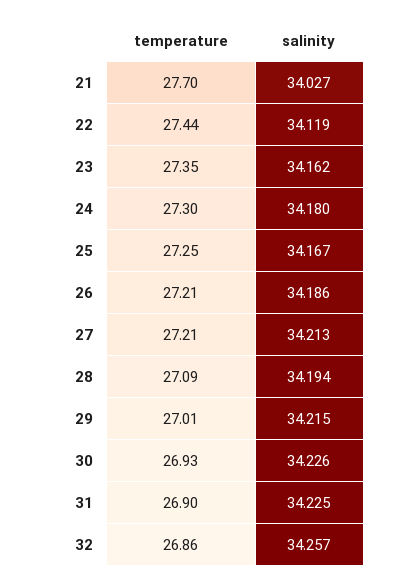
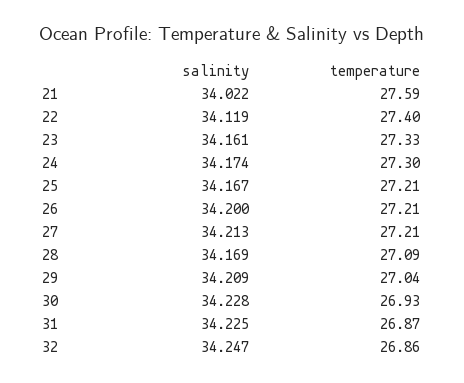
  {
    "temperature": {
-     "21": 27.7,
+     "21": 27.59,
-     "22": 27.44,
+     "22": 27.4,
-     "23": 27.35,
+     "23": 27.33,
      "24": 27.3,
-     "25": 27.25,
+     "25": 27.21,
      "26": 27.21,
      "27": 27.21,
      "28": 27.09,
-     "29": 27.01,
+     "29": 27.04,
      "30": 26.93,
-     "31": 26.9,
+     "31": 26.87,
      "32": 26.86
    },
    "salinity": {
-     "21": 34.027,
+     "21": 34.022,
      "22": 34.119,
-     "23": 34.162,
+     "23": 34.161,
-     "24": 34.18,
+     "24": 34.174,
      "25": 34.167,
-     "26": 34.186,
+     "26": 34.2,
      "27": 34.213,
-     "28": 34.194,
+     "28": 34.169,
-     "29": 34.215,
+     "29": 34.209,
-     "30": 34.226,
+     "30": 34.228,
      "31": 34.225,
-     "32": 34.257
+     "32": 34.247
    }
  }

